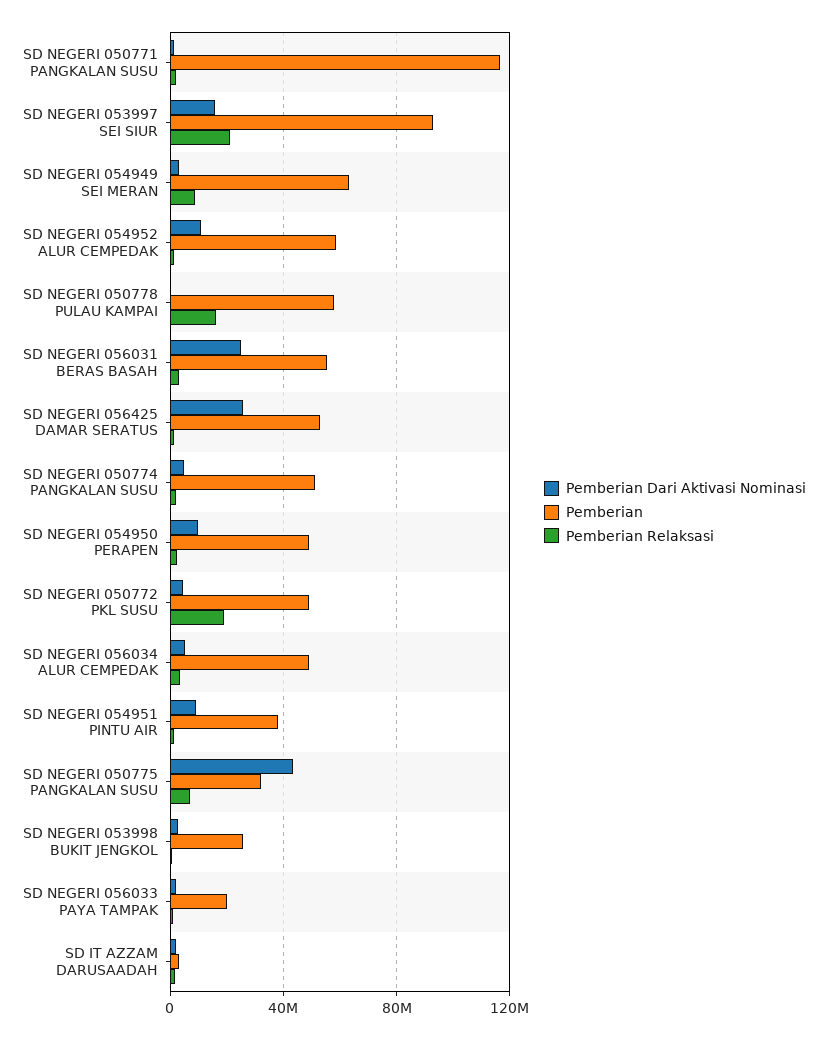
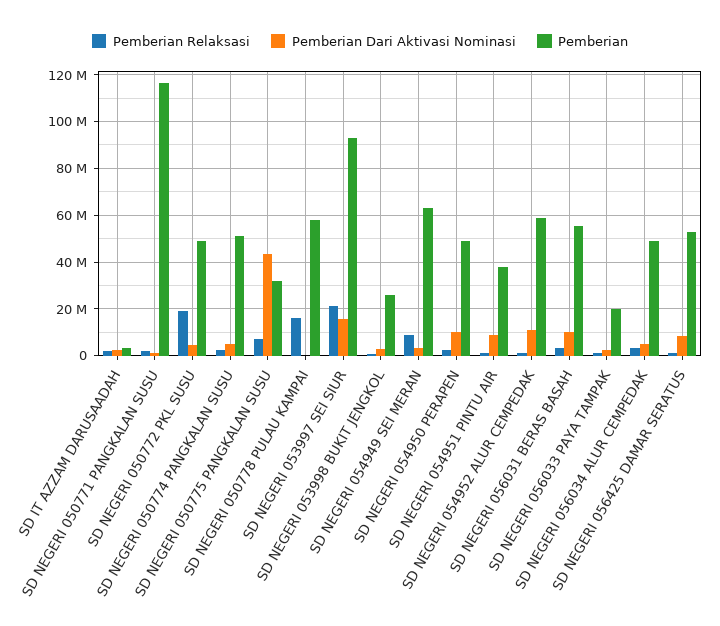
  {
    "Pemberian Dari Aktivasi Nominasi": {
      "SD NEGERI 050771 PANGKALAN SUSU": 0,
      "SD NEGERI 053997 SEI SIUR": 15000000,
      "SD NEGERI 054949 SEI MERAN": 5000000,
      "SD NEGERI 054952 ALUR CEMPEDAK": 10000000,
      "SD NEGERI 050778 PULAU KAMPAI": 0,
-     "SD NEGERI 056031 BERAS BASAH": 25000000,
+     "SD NEGERI 056031 BERAS BASAH": 10000000,
-     "SD NEGERI 056425 DAMAR SERATUS": 25000000,
+     "SD NEGERI 056425 DAMAR SERATUS": 10000000,
      "SD NEGERI 050774 PANGKALAN SUSU": 5000000,
      "SD NEGERI 054950 PERAPEN": 10000000,
      "SD NEGERI 050772 PKL SUSU": 5000000,
      "SD NEGERI 056034 ALUR CEMPEDAK": 5000000,
      "SD NEGERI 054951 PINTU AIR": 10000000,
      "SD NEGERI 050775 PANGKALAN SUSU": 45000000,
      "SD NEGERI 053998 BUKIT JENGKOL": 5000000,
      "SD NEGERI 056033 PAYA TAMPAK": 0,
      "SD IT AZZAM DARUSAADAH": 0
    },
    "Pemberian": {
      "SD NEGERI 050771 PANGKALAN SUSU": 115000000,
      "SD NEGERI 053997 SEI SIUR": 95000000,
      "SD NEGERI 054949 SEI MERAN": 65000000,
      "SD NEGERI 054952 ALUR CEMPEDAK": 60000000,
      "SD NEGERI 050778 PULAU KAMPAI": 60000000,
      "SD NEGERI 056031 BERAS BASAH": 55000000,
      "SD NEGERI 056425 DAMAR SERATUS": 55000000,
      "SD NEGERI 050774 PANGKALAN SUSU": 50000000,
      "SD NEGERI 054950 PERAPEN": 50000000,
      "SD NEGERI 050772 PKL SUSU": 50000000,
      "SD NEGERI 056034 ALUR CEMPEDAK": 50000000,
      "SD NEGERI 054951 PINTU AIR": 40000000,
      "SD NEGERI 050775 PANGKALAN SUSU": 30000000,
      "SD NEGERI 053998 BUKIT JENGKOL": 25000000,
      "SD NEGERI 056033 PAYA TAMPAK": 20000000,
      "SD IT AZZAM DARUSAADAH": 5000000
    },
    "Pemberian Relaksasi": {
      "SD NEGERI 050771 PANGKALAN SUSU": 0,
      "SD NEGERI 053997 SEI SIUR": 20000000,
      "SD NEGERI 054949 SEI MERAN": 10000000,
      "SD NEGERI 054952 ALUR CEMPEDAK": 0,
      "SD NEGERI 050778 PULAU KAMPAI": 15000000,
      "SD NEGERI 056031 BERAS BASAH": 5000000,
      "SD NEGERI 056425 DAMAR SERATUS": 0,
      "SD NEGERI 050774 PANGKALAN SUSU": 0,
      "SD NEGERI 054950 PERAPEN": 0,
      "SD NEGERI 050772 PKL SUSU": 20000000,
      "SD NEGERI 056034 ALUR CEMPEDAK": 5000000,
      "SD NEGERI 054951 PINTU AIR": 0,
      "SD NEGERI 050775 PANGKALAN SUSU": 5000000,
      "SD NEGERI 053998 BUKIT JENGKOL": 0,
      "SD NEGERI 056033 PAYA TAMPAK": 0,
      "SD IT AZZAM DARUSAADAH": 0
    }
  }

